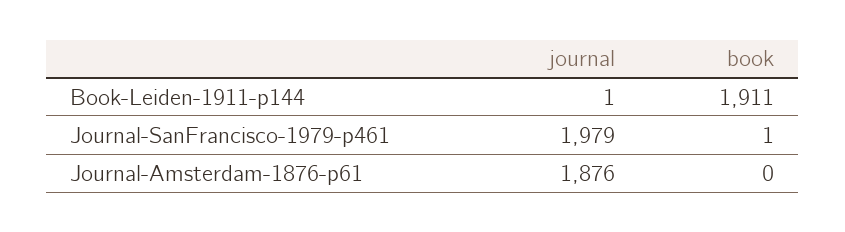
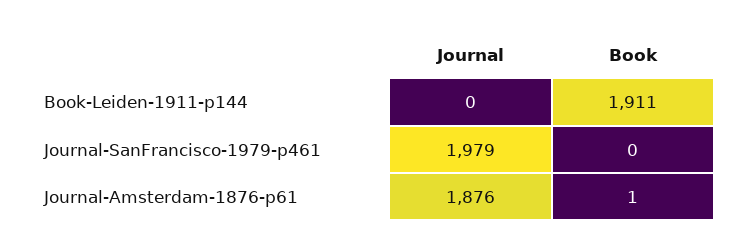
  {
    "journal": {
-     "Book-Leiden-1911-p144": 1,
+     "Book-Leiden-1911-p144": 0,
      "Journal-SanFrancisco-1979-p461": 1979,
      "Journal-Amsterdam-1876-p61": 1876
    },
    "book": {
      "Book-Leiden-1911-p144": 1911,
-     "Journal-SanFrancisco-1979-p461": 1,
+     "Journal-SanFrancisco-1979-p461": 0,
-     "Journal-Amsterdam-1876-p61": 0
+     "Journal-Amsterdam-1876-p61": 1
    }
  }

